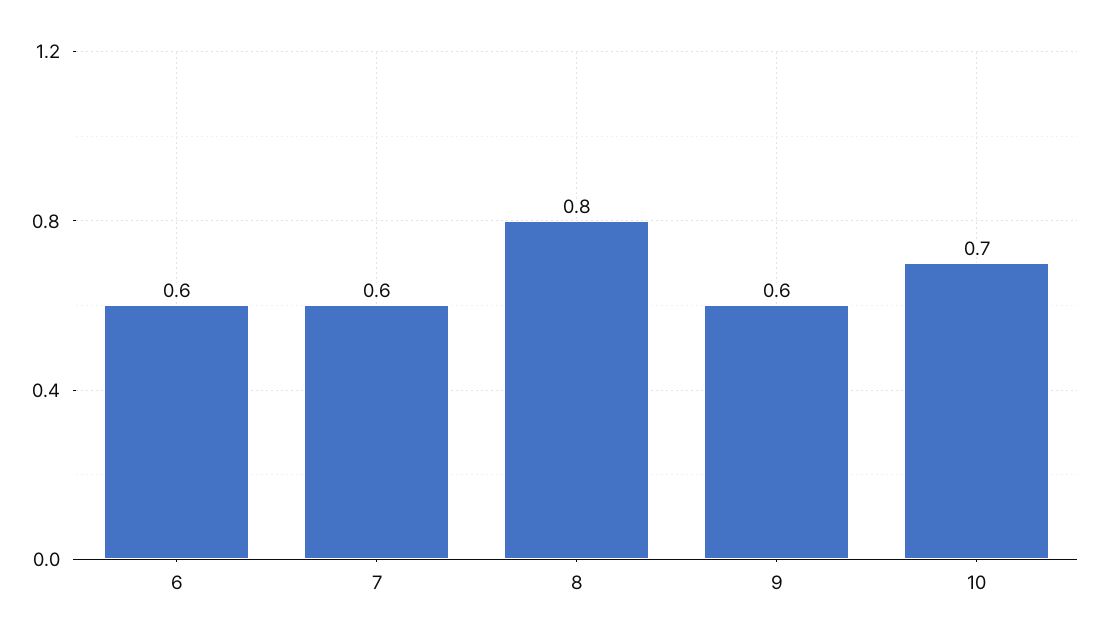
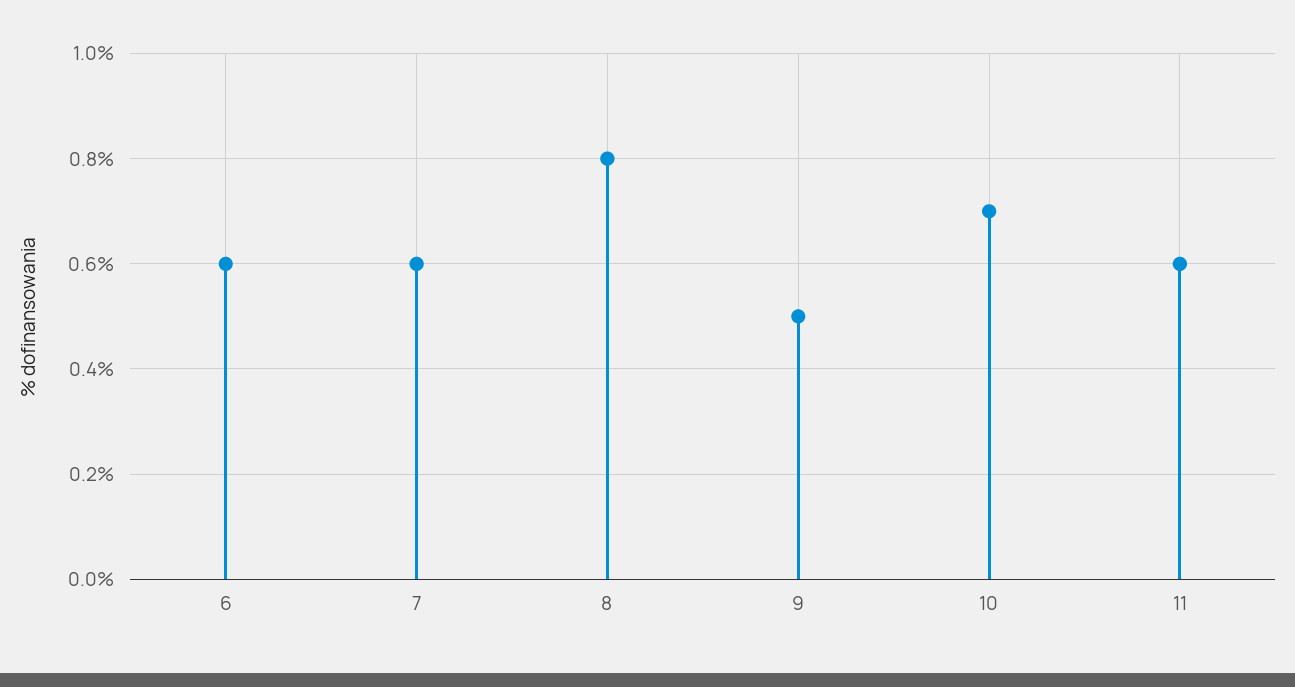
  {
    "6": 0.6,
    "7": 0.6,
    "8": 0.8,
-   "9": 0.6,
+   "9": 0.5,
-   "10": 0.7
+   "10": 0.7,
+   "11": 0.6
  }

